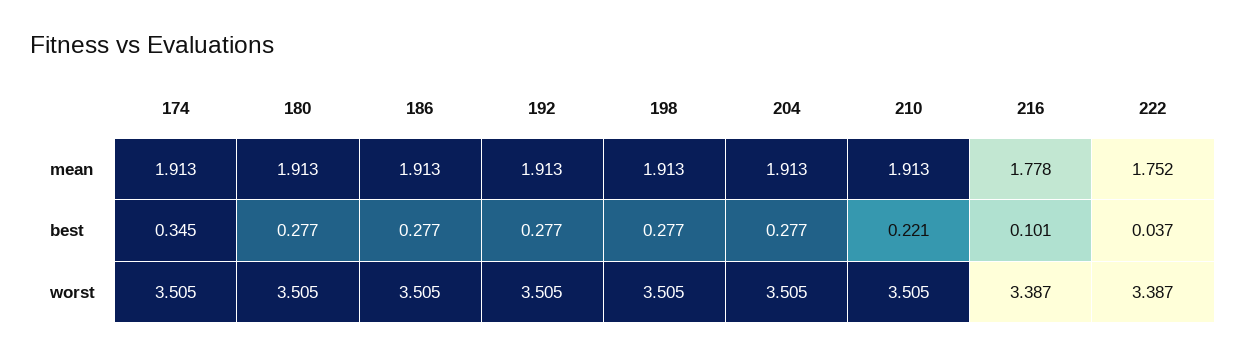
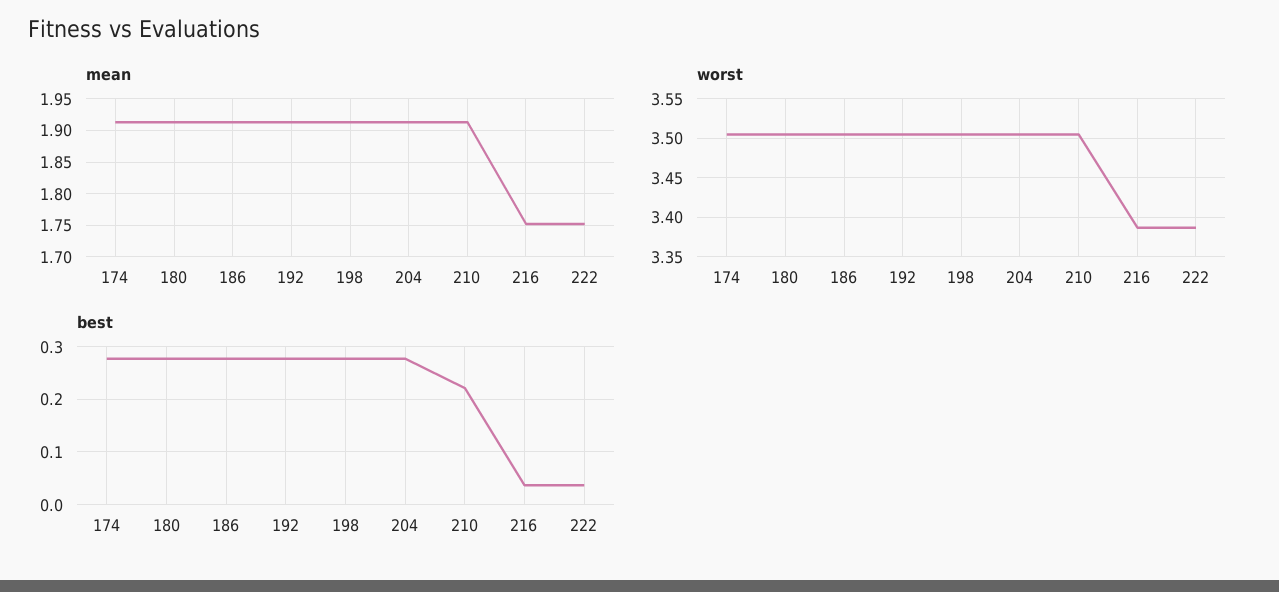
  {
    "mean": {
      "174": 1.913,
      "180": 1.913,
      "186": 1.913,
      "192": 1.913,
      "198": 1.913,
      "204": 1.913,
      "210": 1.913,
-     "216": 1.778,
+     "216": 1.75,
      "222": 1.752
    },
    "best": {
-     "174": 0.345,
+     "174": 0.28,
      "180": 0.277,
      "186": 0.277,
      "192": 0.277,
      "198": 0.277,
      "204": 0.277,
      "210": 0.221,
-     "216": 0.101,
+     "216": 0.04,
      "222": 0.037
    },
    "worst": {
      "174": 3.505,
      "180": 3.505,
      "186": 3.505,
      "192": 3.505,
      "198": 3.505,
      "204": 3.505,
      "210": 3.505,
      "216": 3.387,
      "222": 3.387
    }
  }

